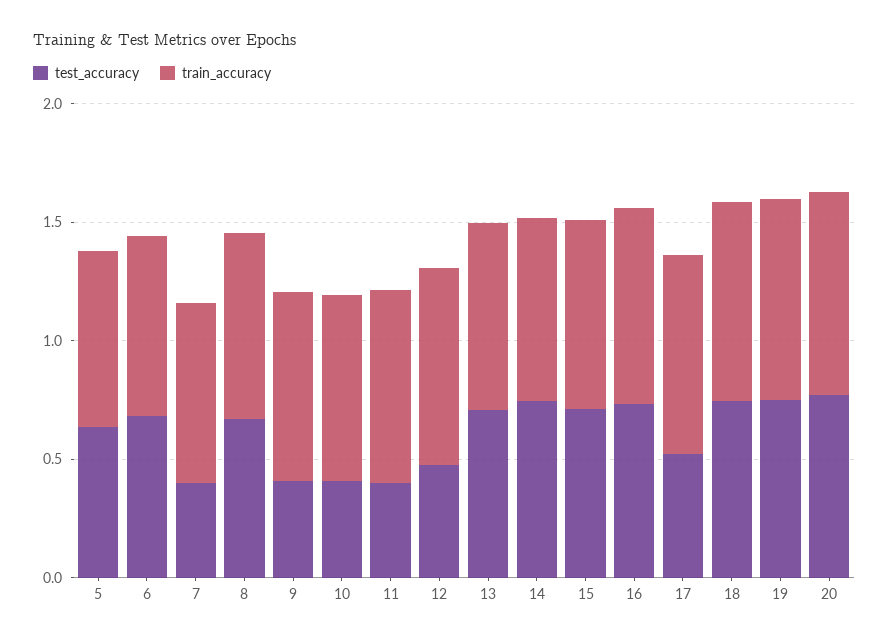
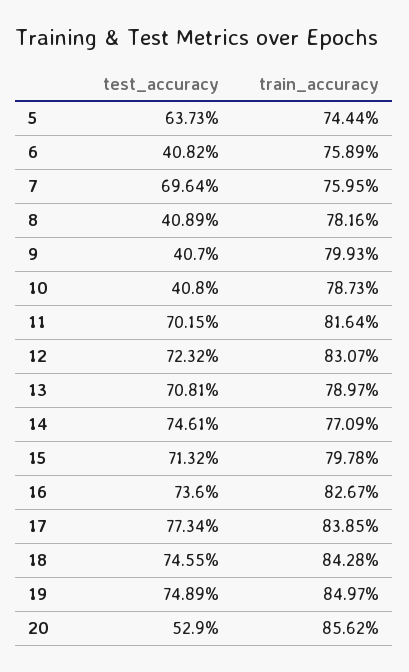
  {
    "test_accuracy": {
      "5": 0.6373,
-     "6": 0.7,
+     "6": 0.4082,
-     "7": 0.4,
+     "7": 0.6964,
-     "8": 0.7,
+     "8": 0.4089,
      "9": 0.407,
      "10": 0.408,
-     "11": 0.4,
+     "11": 0.7015,
-     "12": 0.5,
+     "12": 0.7232,
      "13": 0.7081,
      "14": 0.7461,
      "15": 0.7132,
      "16": 0.736,
-     "17": 0.5,
+     "17": 0.7734,
      "18": 0.7455,
      "19": 0.7489,
-     "20": 0.8
+     "20": 0.529
    },
    "train_accuracy": {
      "5": 0.7444,
      "6": 0.7589,
      "7": 0.7595,
      "8": 0.7816,
      "9": 0.7993,
      "10": 0.7873,
      "11": 0.8164,
      "12": 0.8307,
      "13": 0.7897,
      "14": 0.7709,
      "15": 0.7978,
      "16": 0.8267,
      "17": 0.8385,
      "18": 0.8428,
      "19": 0.8497,
      "20": 0.8562
    }
  }

